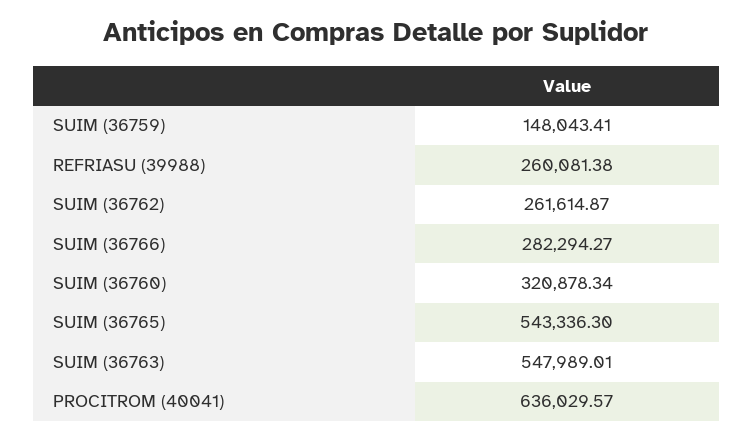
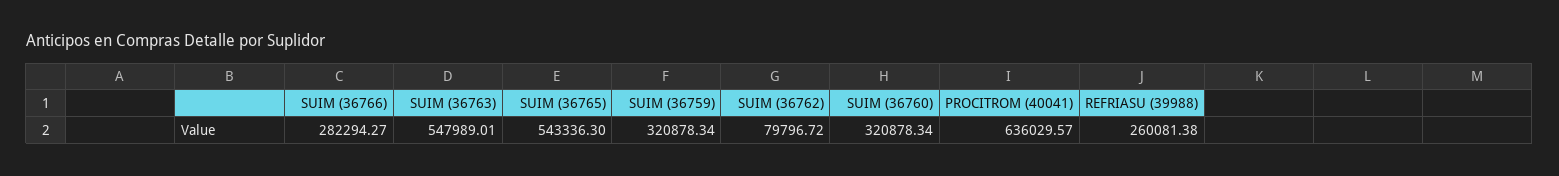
  {
-   "SUIM (36759)": 148043.41,
+   "SUIM (36759)": 320878.34,
    "REFRIASU (39988)": 260081.38,
-   "SUIM (36762)": 261614.87,
+   "SUIM (36762)": 79796.72,
    "SUIM (36766)": 282294.27,
    "SUIM (36760)": 320878.34,
    "SUIM (36765)": 543336.3,
    "SUIM (36763)": 547989.01,
    "PROCITROM (40041)": 636029.57
  }

